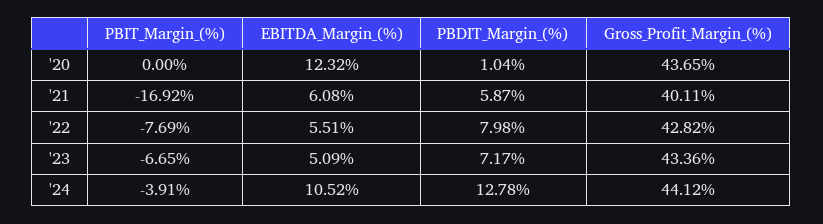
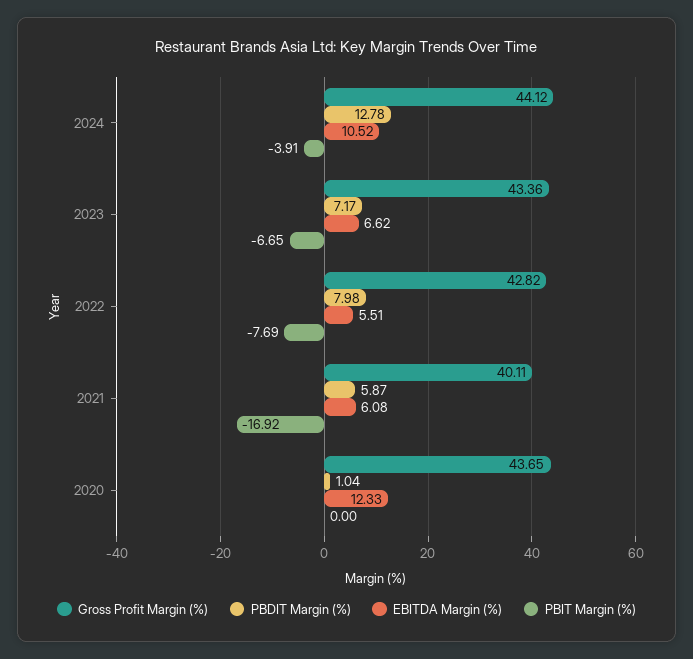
  {
    "PBIT_Margin_(%)": {
      "'20": 0,
      "'21": -16.92,
      "'22": -7.69,
      "'23": -6.65,
      "'24": -3.91
    },
    "EBITDA_Margin_(%)": {
-     "'20": 12.32,
+     "'20": 12.33,
      "'21": 6.08,
      "'22": 5.51,
-     "'23": 5.09,
+     "'23": 6.62,
      "'24": 10.52
    },
    "PBDIT_Margin_(%)": {
      "'20": 1.04,
      "'21": 5.87,
      "'22": 7.98,
      "'23": 7.17,
      "'24": 12.78
    },
    "Gross_Profit_Margin_(%)": {
      "'20": 43.65,
      "'21": 40.11,
      "'22": 42.82,
      "'23": 43.36,
      "'24": 44.12
    }
  }

